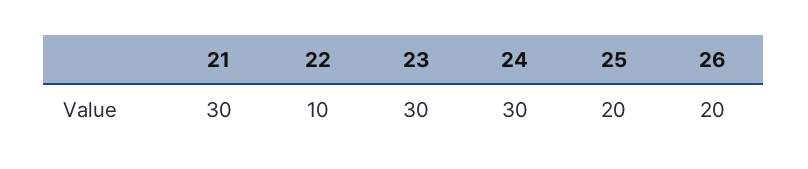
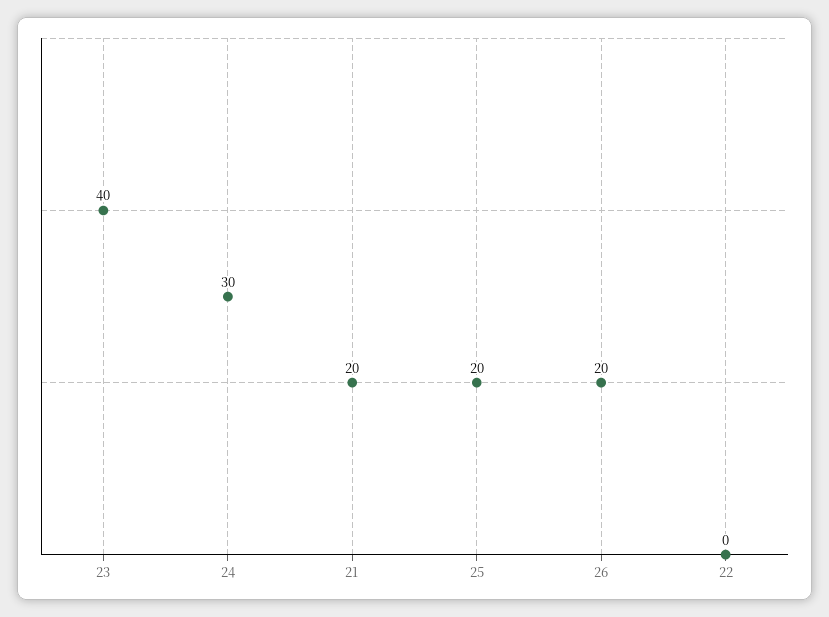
  {
-   "21": 30,
+   "21": 20,
-   "22": 10,
+   "22": 0,
-   "23": 30,
+   "23": 40,
    "24": 30,
    "25": 20,
    "26": 20
  }

